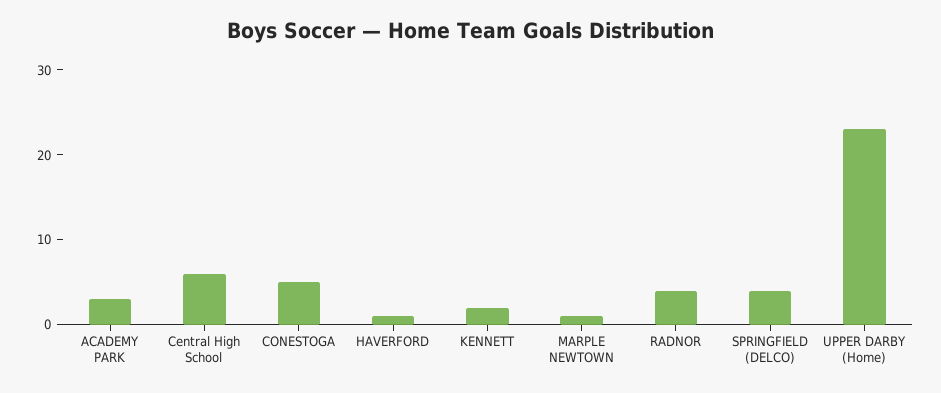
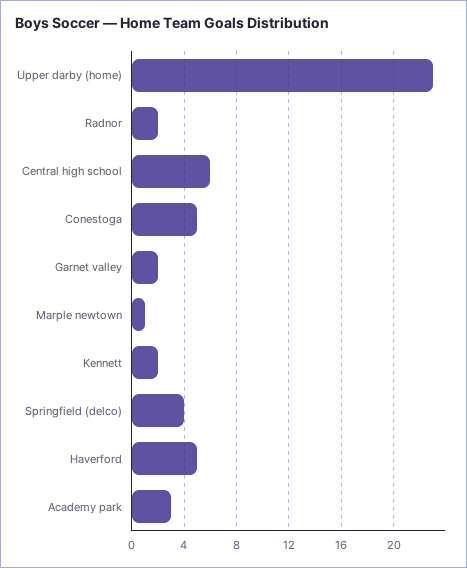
  {
    "ACADEMY PARK": 3,
    "Central High School": 6,
    "CONESTOGA": 5,
-   "HAVERFORD": 1,
+   "HAVERFORD": 5,
    "KENNETT": 2,
    "MARPLE NEWTOWN": 1,
-   "RADNOR": 4,
+   "RADNOR": 2,
    "SPRINGFIELD (DELCO)": 4,
-   "UPPER DARBY (Home)": 23
+   "UPPER DARBY (Home)": 23,
+   "Garnet valley": 2
  }

